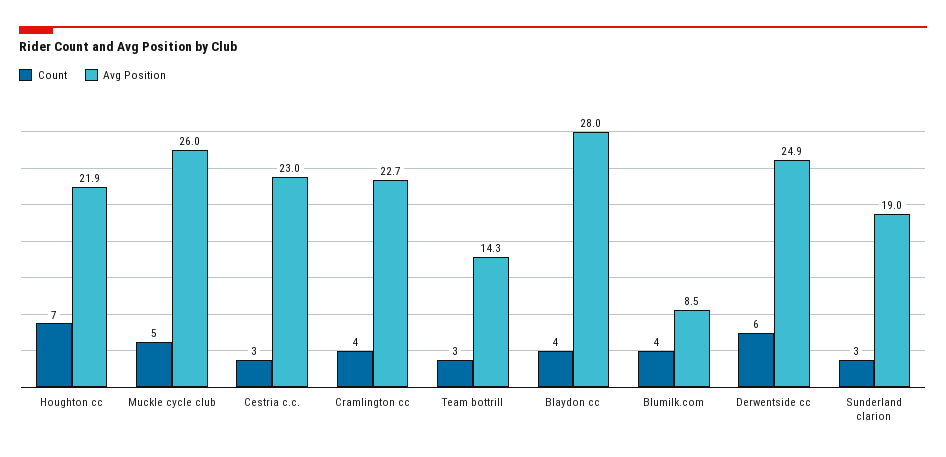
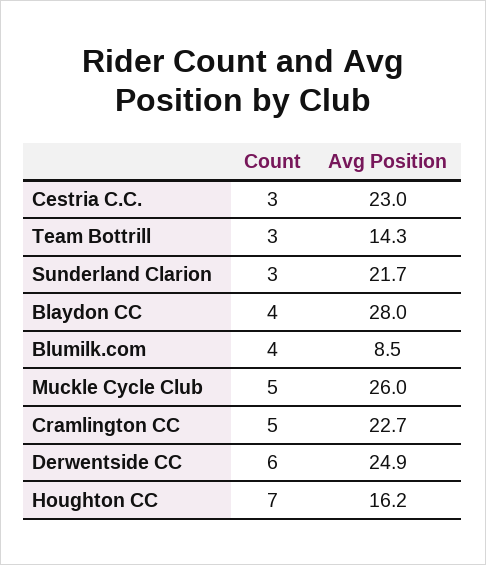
  {
    "Count": {
      "Houghton cc": 7,
      "Muckle cycle club": 5,
      "Cestria c.c.": 3,
-     "Cramlington cc": 4,
+     "Cramlington cc": 5,
      "Team bottrill": 3,
      "Blaydon cc": 4,
      "Blumilk.com": 4,
      "Derwentside cc": 6,
      "Sunderland clarion": 3
    },
    "Avg Position": {
-     "Houghton cc": 21.9,
+     "Houghton cc": 16.2,
      "Muckle cycle club": 26,
      "Cestria c.c.": 23,
      "Cramlington cc": 22.7,
      "Team bottrill": 14.3,
      "Blaydon cc": 28,
      "Blumilk.com": 8.5,
      "Derwentside cc": 24.9,
-     "Sunderland clarion": 19
+     "Sunderland clarion": 21.7
    }
  }

